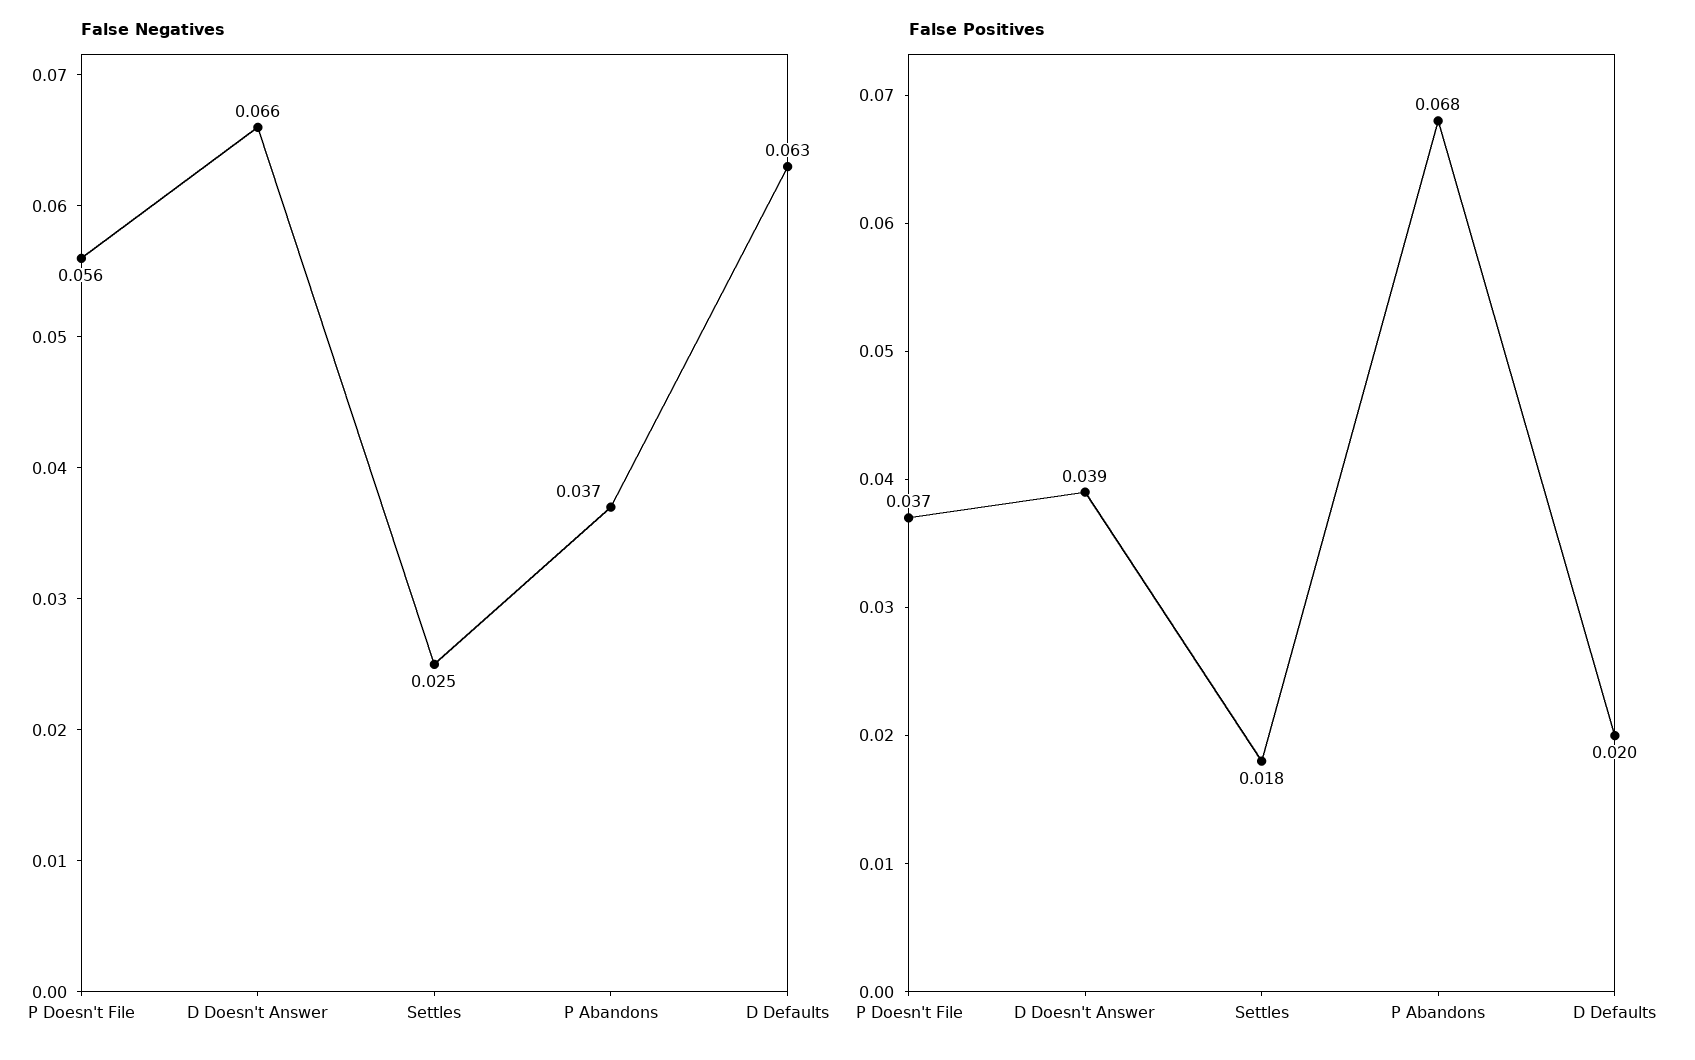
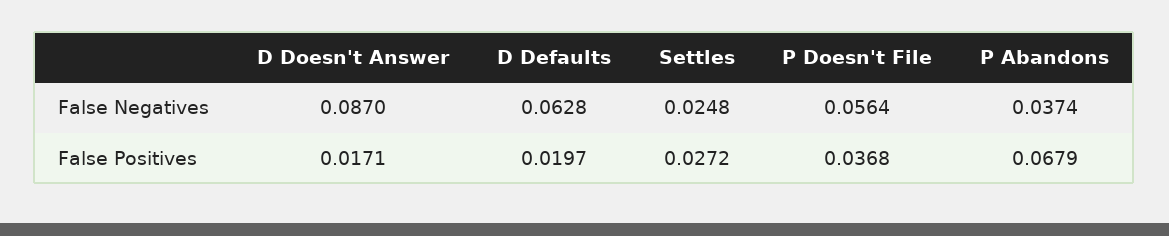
  {
    "False Negatives": {
      "P Doesn't File": 0.0564,
-     "D Doesn't Answer": 0.066,
+     "D Doesn't Answer": 0.087,
      "Settles": 0.0248,
      "P Abandons": 0.0374,
      "D Defaults": 0.0628
    },
    "False Positives": {
      "P Doesn't File": 0.0368,
-     "D Doesn't Answer": 0.039,
+     "D Doesn't Answer": 0.0171,
-     "Settles": 0.018,
+     "Settles": 0.0272,
      "P Abandons": 0.0679,
      "D Defaults": 0.0197
    }
  }

